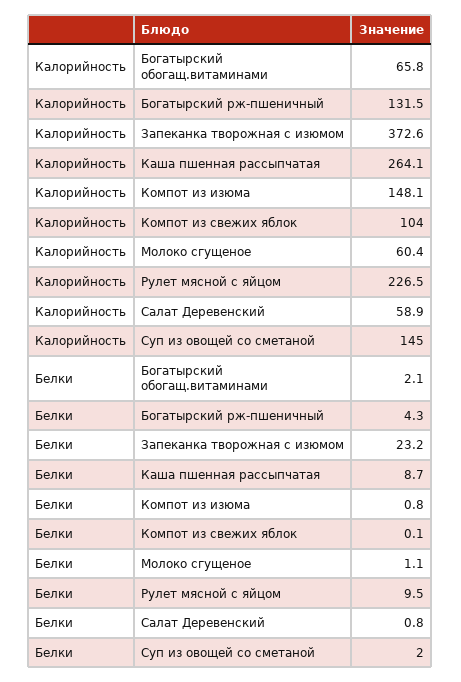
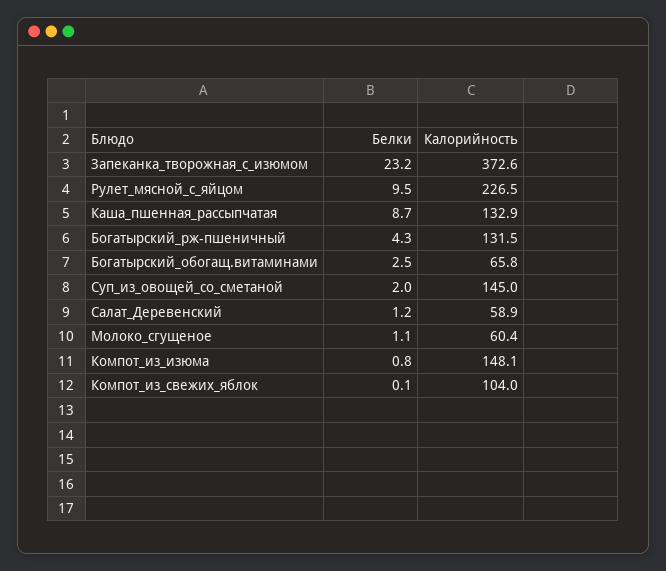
  {
    "Калорийность": {
      "Богатырский обогащ.витаминами": 65.8,
      "Богатырский рж-пшеничный": 131.5,
      "Запеканка творожная с изюмом": 372.6,
-     "Каша пшенная рассыпчатая": 264.1,
+     "Каша пшенная рассыпчатая": 132.9,
      "Компот из изюма": 148.1,
      "Компот из свежих яблок": 104,
      "Молоко сгущеное": 60.4,
      "Рулет мясной с яйцом": 226.5,
      "Салат Деревенский": 58.9,
      "Суп из овощей со сметаной": 145
    },
    "Белки": {
-     "Богатырский обогащ.витаминами": 2.1,
+     "Богатырский обогащ.витаминами": 2.5,
      "Богатырский рж-пшеничный": 4.3,
      "Запеканка творожная с изюмом": 23.2,
      "Каша пшенная рассыпчатая": 8.7,
      "Компот из изюма": 0.8,
      "Компот из свежих яблок": 0.1,
      "Молоко сгущеное": 1.1,
      "Рулет мясной с яйцом": 9.5,
-     "Салат Деревенский": 0.8,
+     "Салат Деревенский": 1.2,
      "Суп из овощей со сметаной": 2
    }
  }

